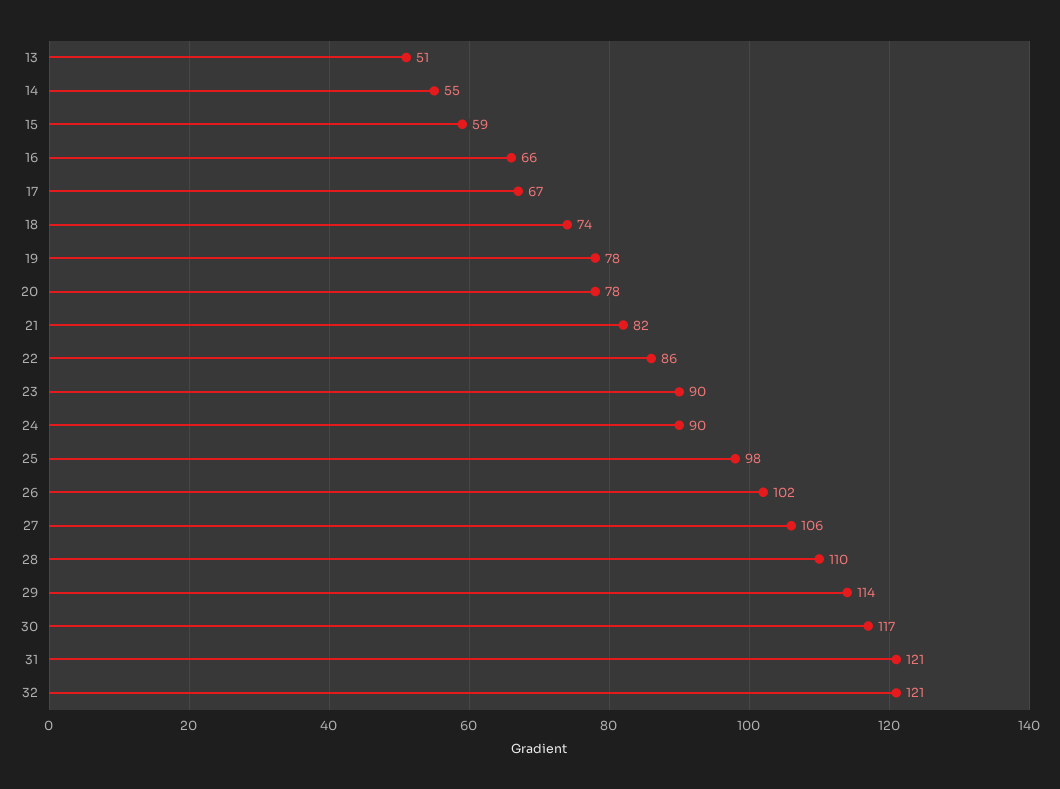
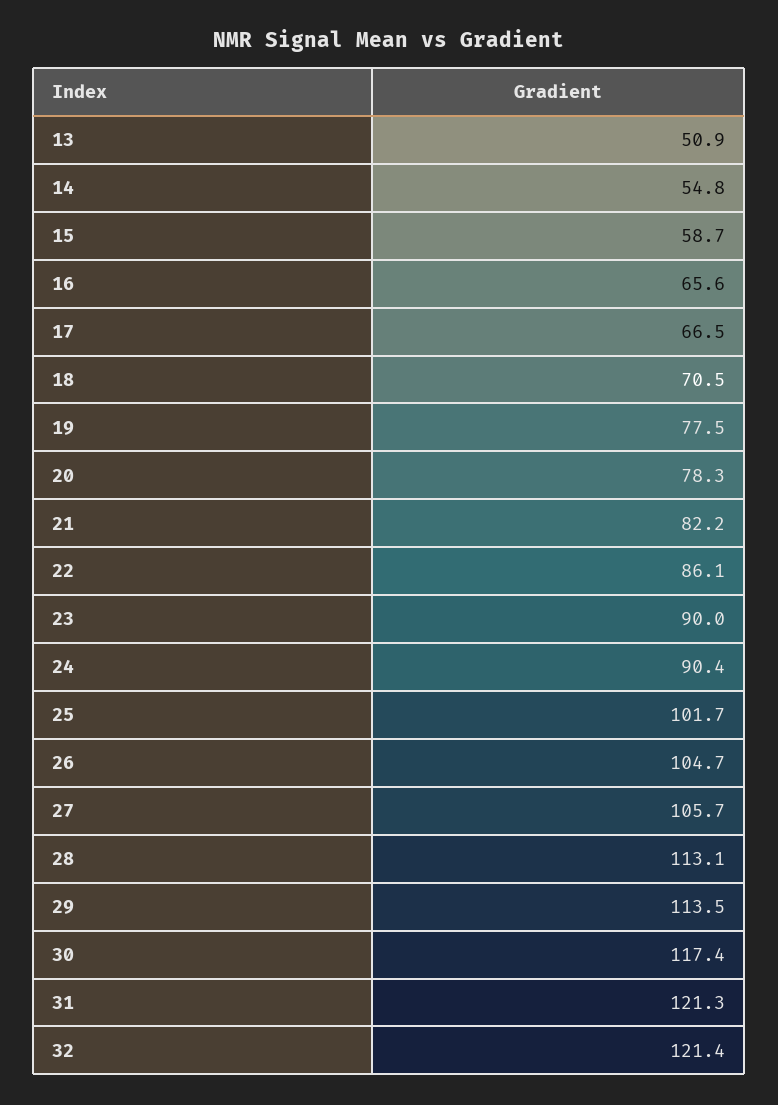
  {
    "13": 50.9,
    "14": 54.8,
    "15": 58.7,
    "16": 65.6,
    "17": 66.5,
-   "18": 74,
+   "18": 70.5,
    "19": 77.5,
    "20": 78.3,
    "21": 82.2,
    "22": 86.1,
    "23": 90,
    "24": 90.4,
-   "25": 98,
+   "25": 101.7,
-   "26": 102,
+   "26": 104.7,
    "27": 105.7,
-   "28": 110,
+   "28": 113.1,
    "29": 113.5,
    "30": 117.4,
    "31": 121.3,
    "32": 121.4
  }

